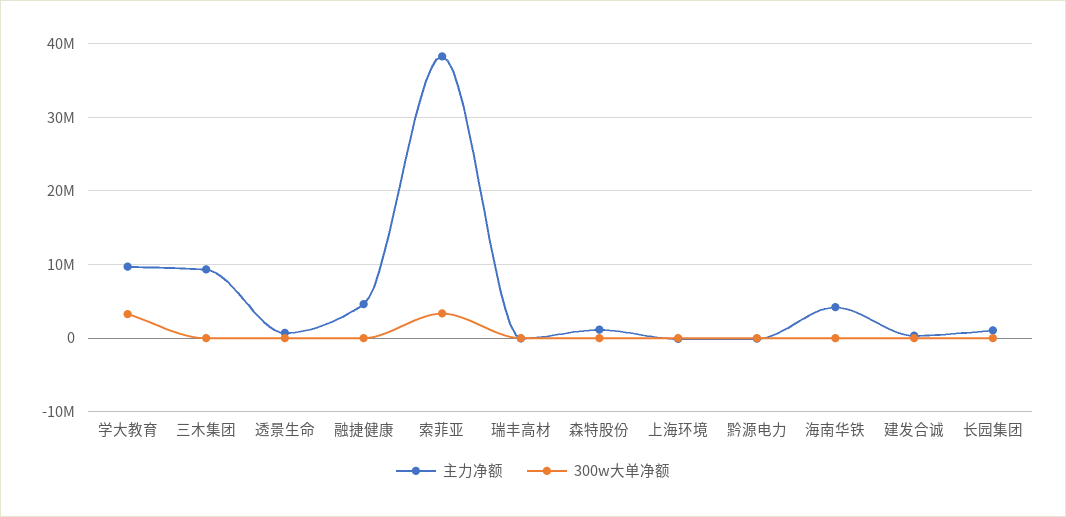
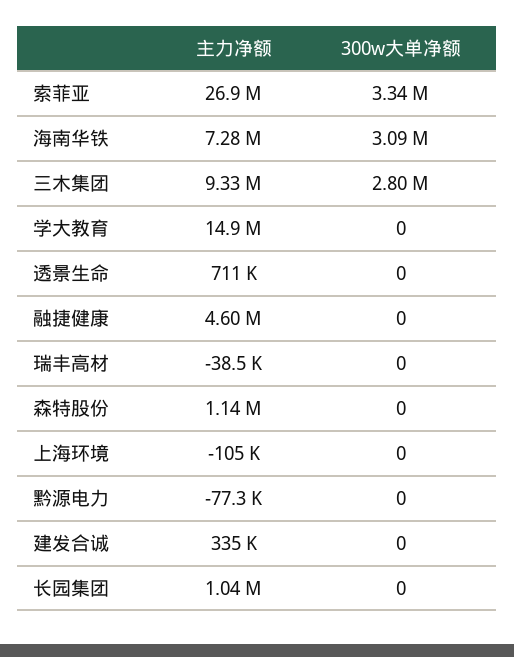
  {
    "主力净额": {
-     "学大教育": 10000000,
+     "学大教育": 14900000,
      "三木集团": 9330000,
      "透景生命": 711000,
      "融捷健康": 4600000,
-     "索菲亚": 38000000,
+     "索菲亚": 26900000,
      "瑞丰高材": -38500,
      "森特股份": 1140000,
      "上海环境": -105000,
      "黔源电力": -77300,
-     "海南华铁": 4000000,
+     "海南华铁": 7280000,
      "建发合诚": 335000,
      "长园集团": 1040000
    },
    "300w大单净额": {
-     "学大教育": 3000000,
+     "学大教育": 0,
-     "三木集团": 0,
+     "三木集团": 2800000,
      "透景生命": 0,
      "融捷健康": 0,
      "索菲亚": 3340000,
      "瑞丰高材": 0,
      "森特股份": 0,
      "上海环境": 0,
      "黔源电力": 0,
-     "海南华铁": 0,
+     "海南华铁": 3090000,
      "建发合诚": 0,
      "长园集团": 0
    }
  }

